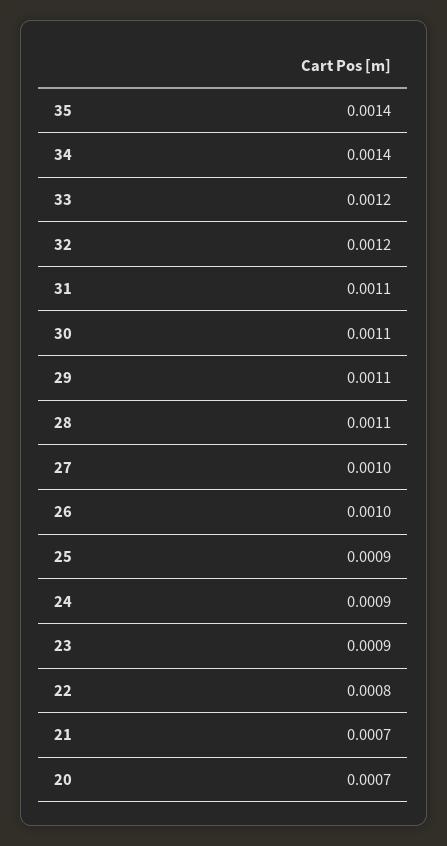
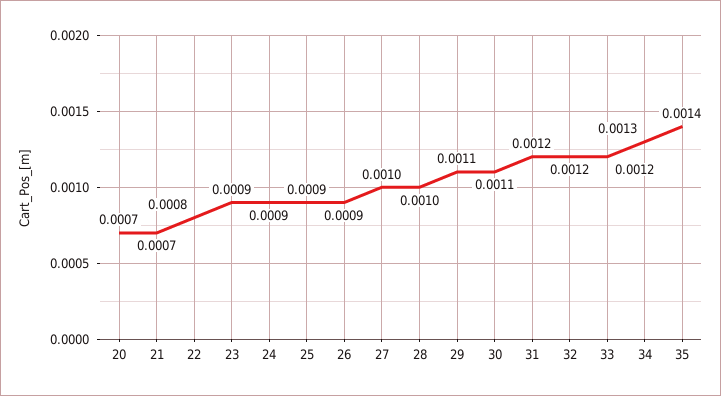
  {
    "35": 0.0014,
-   "34": 0.0014,
+   "34": 0.0013,
    "33": 0.0012,
    "32": 0.0012,
-   "31": 0.0011,
+   "31": 0.0012,
    "30": 0.0011,
    "29": 0.0011,
-   "28": 0.0011,
+   "28": 0.001,
    "27": 0.001,
-   "26": 0.001,
+   "26": 0.0009,
    "25": 0.0009,
    "24": 0.0009,
    "23": 0.0009,
    "22": 0.0008,
    "21": 0.0007,
    "20": 0.0007
  }

